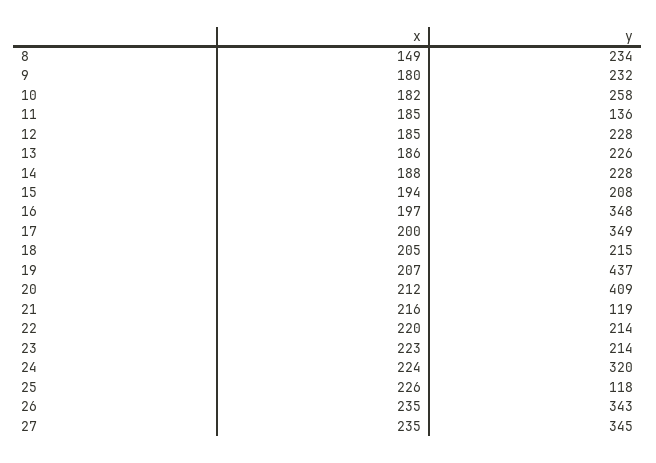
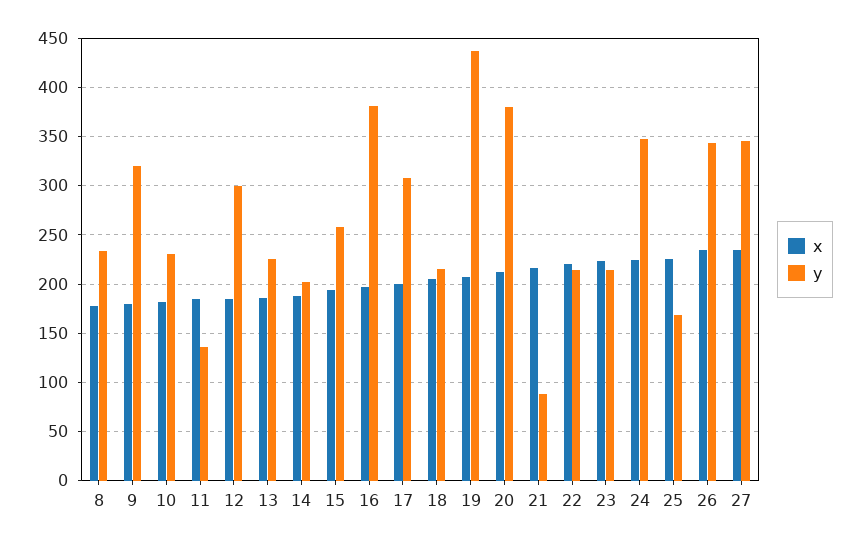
  {
    "x": {
-     "8": 149,
+     "8": 180,
      "9": 180,
      "10": 182,
      "11": 185,
      "12": 185,
      "13": 186,
      "14": 188,
      "15": 194,
      "16": 197,
      "17": 200,
      "18": 205,
      "19": 207,
      "20": 212,
      "21": 216,
      "22": 220,
      "23": 223,
      "24": 224,
      "25": 226,
      "26": 235,
      "27": 235
    },
    "y": {
      "8": 234,
-     "9": 232,
+     "9": 320,
-     "10": 258,
+     "10": 230,
      "11": 136,
-     "12": 228,
+     "12": 300,
      "13": 226,
-     "14": 228,
+     "14": 200,
-     "15": 208,
+     "15": 260,
-     "16": 348,
+     "16": 380,
-     "17": 349,
+     "17": 310,
      "18": 215,
      "19": 437,
-     "20": 409,
+     "20": 380,
-     "21": 119,
+     "21": 90,
      "22": 214,
      "23": 214,
-     "24": 320,
+     "24": 350,
-     "25": 118,
+     "25": 170,
      "26": 343,
      "27": 345
    }
  }

